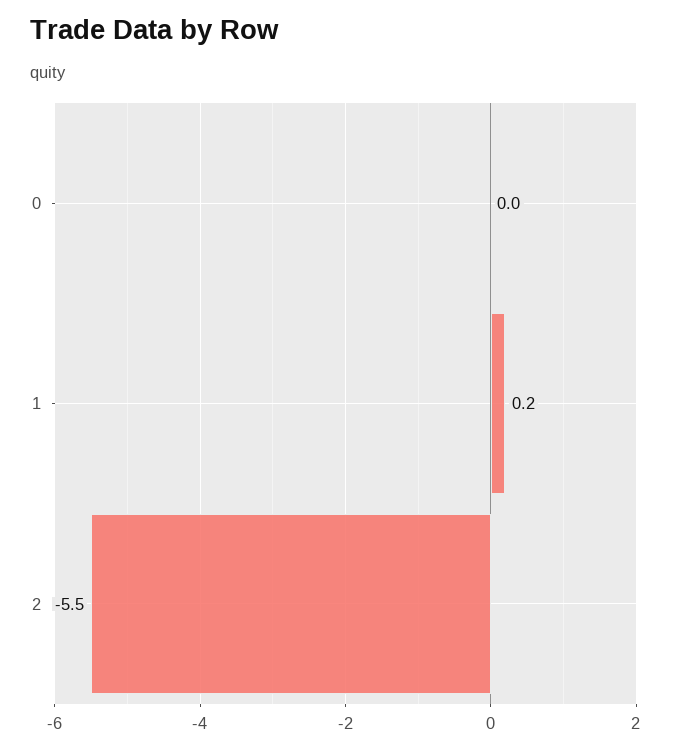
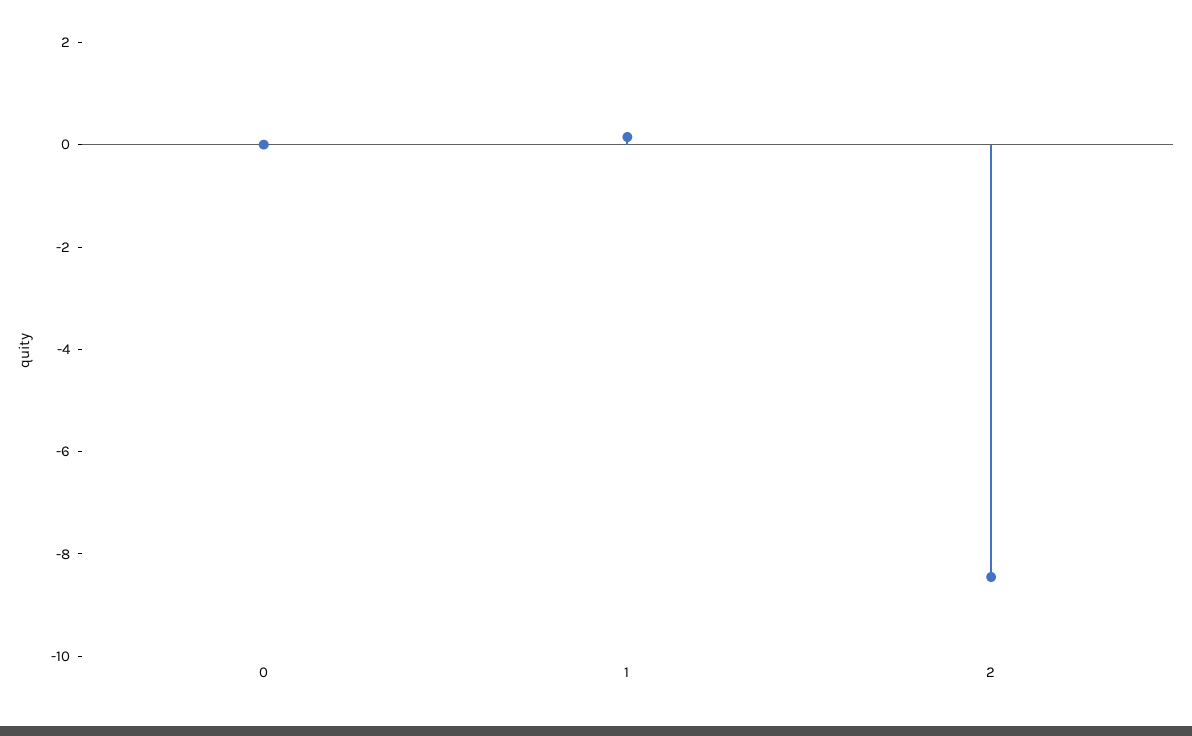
  {
    "0": 0,
    "1": 0.2,
-   "2": -5.5
+   "2": -8.5
  }

